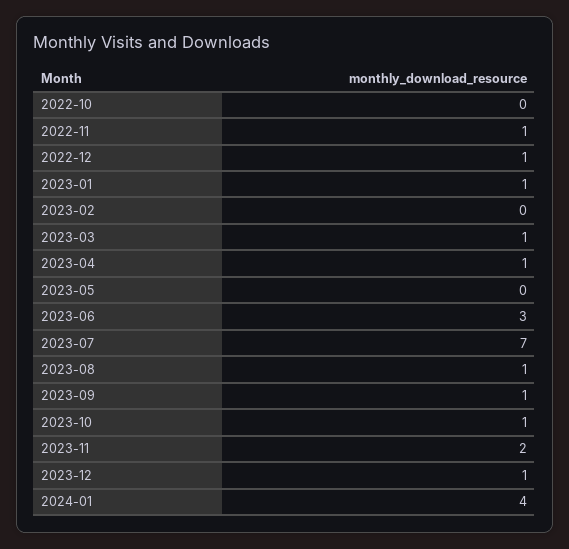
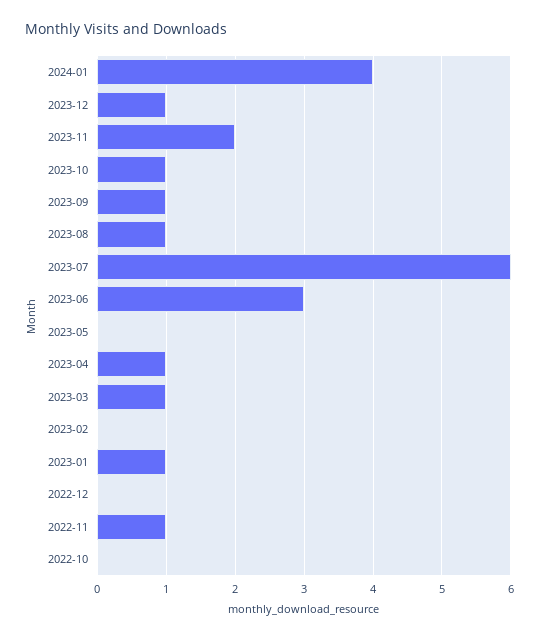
  {
    "2022-10": 0,
    "2022-11": 1,
-   "2022-12": 1,
+   "2022-12": 0,
    "2023-01": 1,
    "2023-02": 0,
    "2023-03": 1,
    "2023-04": 1,
    "2023-05": 0,
    "2023-06": 3,
-   "2023-07": 7,
+   "2023-07": 6,
    "2023-08": 1,
    "2023-09": 1,
    "2023-10": 1,
    "2023-11": 2,
    "2023-12": 1,
    "2024-01": 4
  }

